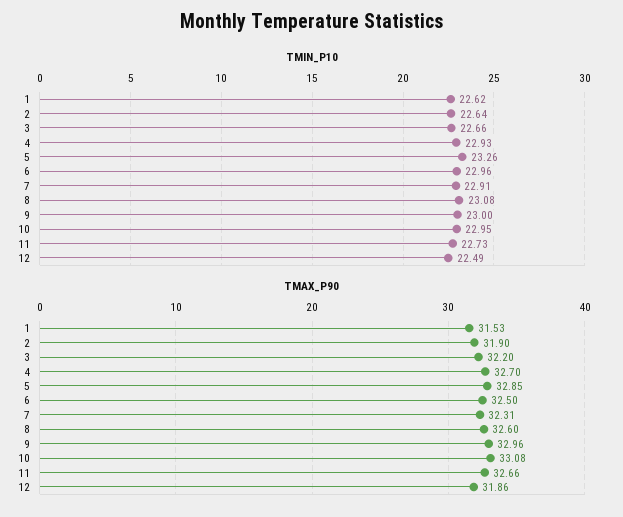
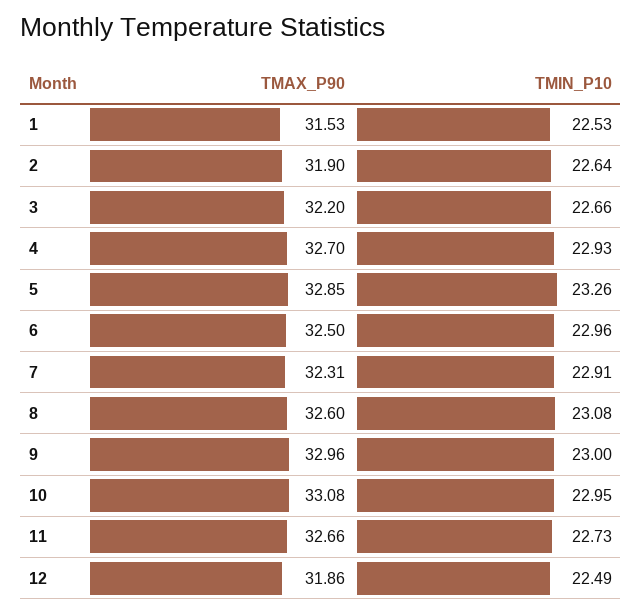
  {
    "TMIN_P10": {
-     "1": 22.62,
+     "1": 22.53,
      "2": 22.64,
      "3": 22.66,
      "4": 22.93,
      "5": 23.26,
      "6": 22.96,
      "7": 22.91,
      "8": 23.08,
      "9": 23,
      "10": 22.95,
      "11": 22.73,
      "12": 22.49
    },
    "TMAX_P90": {
      "1": 31.53,
      "2": 31.9,
      "3": 32.2,
      "4": 32.7,
      "5": 32.85,
      "6": 32.5,
      "7": 32.31,
      "8": 32.6,
      "9": 32.96,
      "10": 33.08,
      "11": 32.66,
      "12": 31.86
    }
  }

